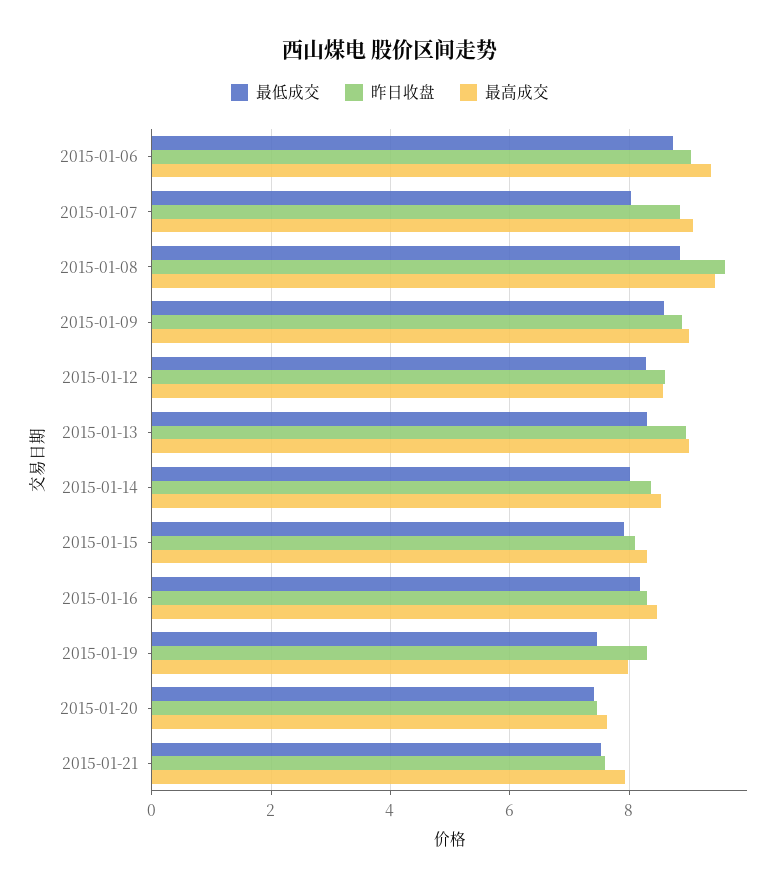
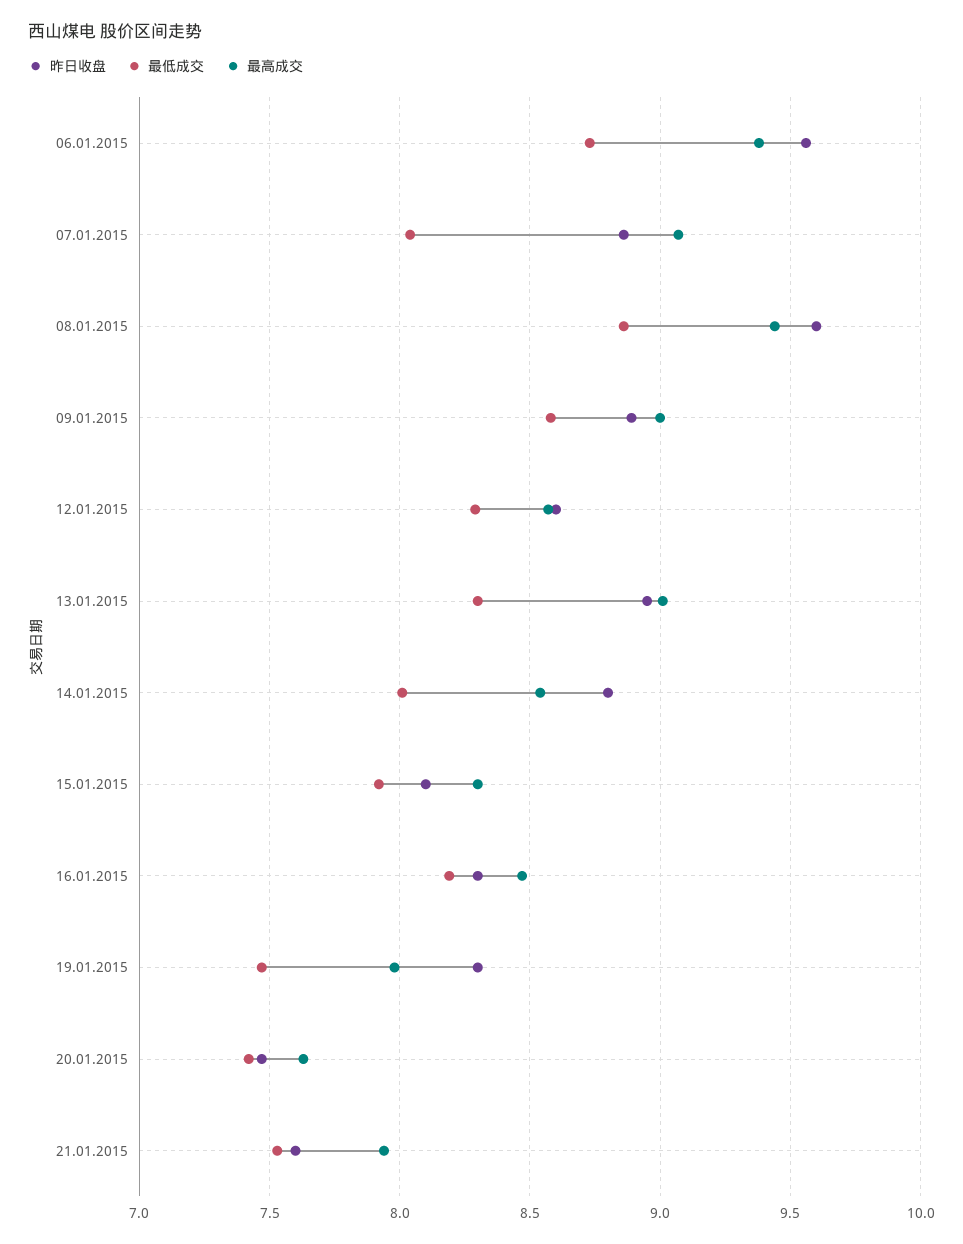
  {
    "最低成交": {
      "2015-01-06": 8.75,
      "2015-01-07": 8.05,
      "2015-01-08": 8.85,
      "2015-01-09": 8.6,
      "2015-01-12": 8.3,
      "2015-01-13": 8.3,
      "2015-01-14": 8,
      "2015-01-15": 7.9,
      "2015-01-16": 8.2,
      "2015-01-19": 7.45,
      "2015-01-20": 7.4,
      "2015-01-21": 7.55
    },
    "昨日收盘": {
-     "2015-01-06": 9,
+     "2015-01-06": 9.55,
      "2015-01-07": 8.85,
      "2015-01-08": 9.6,
      "2015-01-09": 8.9,
      "2015-01-12": 8.6,
      "2015-01-13": 8.95,
-     "2015-01-14": 8.4,
+     "2015-01-14": 8.8,
      "2015-01-15": 8.1,
      "2015-01-16": 8.3,
      "2015-01-19": 8.3,
      "2015-01-20": 7.45,
      "2015-01-21": 7.6
    },
    "最高成交": {
      "2015-01-06": 9.4,
      "2015-01-07": 9.05,
      "2015-01-08": 9.45,
      "2015-01-09": 9,
      "2015-01-12": 8.55,
      "2015-01-13": 9,
      "2015-01-14": 8.55,
      "2015-01-15": 8.3,
      "2015-01-16": 8.45,
      "2015-01-19": 8,
      "2015-01-20": 7.65,
      "2015-01-21": 7.95
    }
  }

